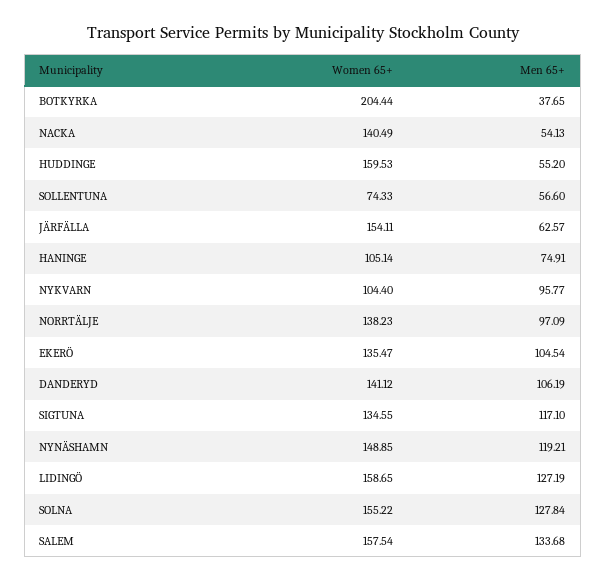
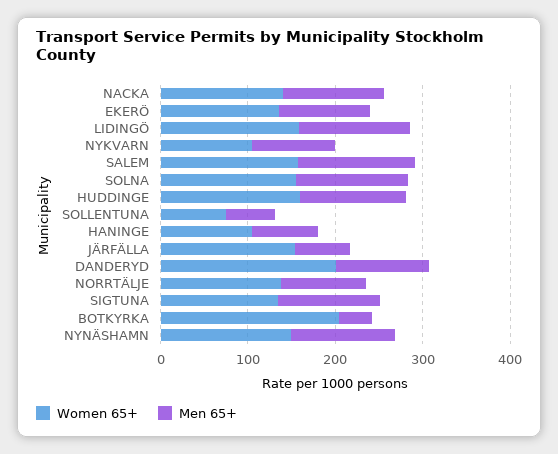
  {
    "Women 65+": {
      "BOTKYRKA": 204.44,
      "NACKA": 140.49,
      "HUDDINGE": 159.53,
      "SOLLENTUNA": 74.33,
      "JÄRFÄLLA": 154.11,
      "HANINGE": 105.14,
      "NYKVARN": 104.4,
      "NORRTÄLJE": 138.23,
      "EKERÖ": 135.47,
-     "DANDERYD": 141.12,
+     "DANDERYD": 200,
      "SIGTUNA": 134.55,
      "NYNÄSHAMN": 148.85,
      "LIDINGÖ": 158.65,
      "SOLNA": 155.22,
      "SALEM": 157.54
    },
    "Men 65+": {
      "BOTKYRKA": 37.65,
-     "NACKA": 54.13,
+     "NACKA": 120,
-     "HUDDINGE": 55.2,
+     "HUDDINGE": 120,
      "SOLLENTUNA": 56.6,
      "JÄRFÄLLA": 62.57,
      "HANINGE": 74.91,
      "NYKVARN": 95.77,
      "NORRTÄLJE": 97.09,
      "EKERÖ": 104.54,
      "DANDERYD": 106.19,
      "SIGTUNA": 117.1,
      "NYNÄSHAMN": 119.21,
      "LIDINGÖ": 127.19,
      "SOLNA": 127.84,
      "SALEM": 133.68
    }
  }

